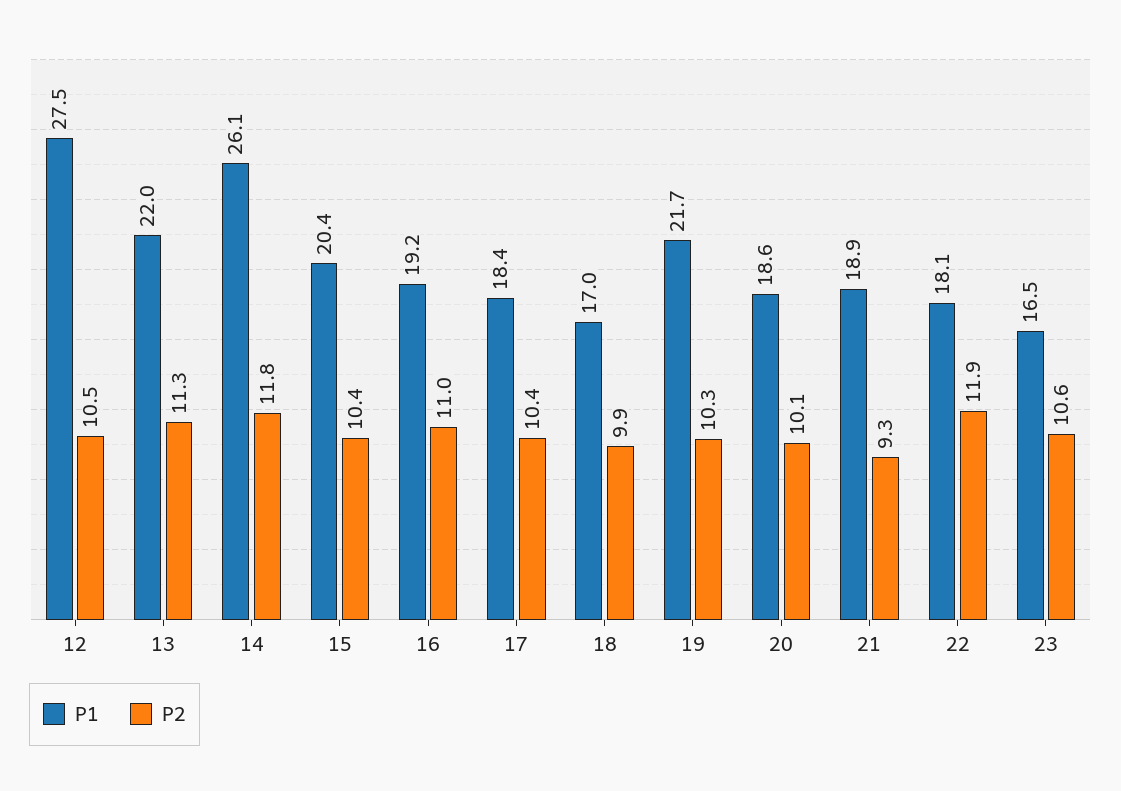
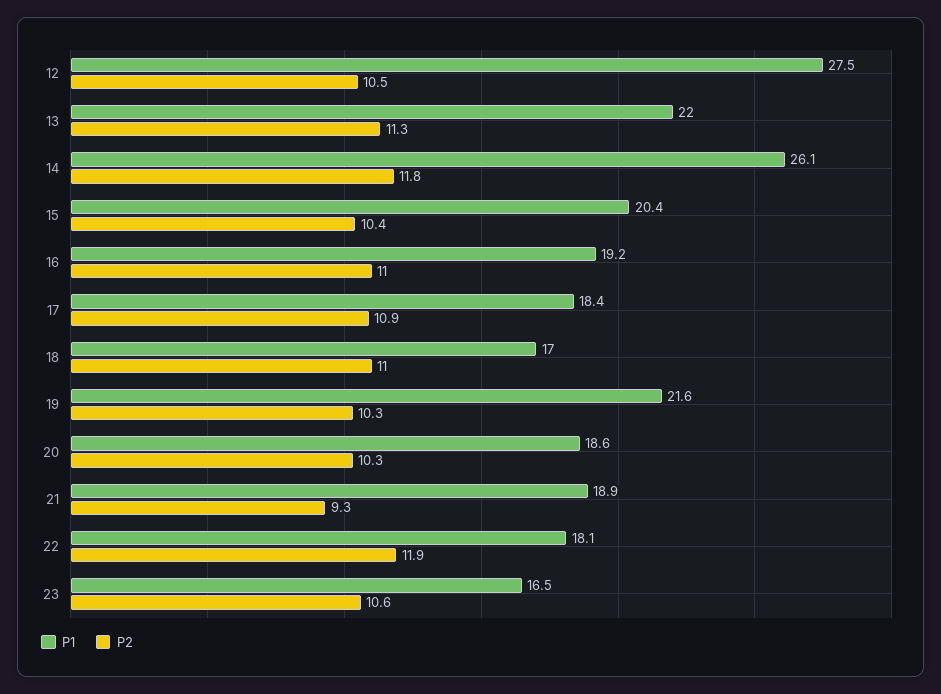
  {
    "P1": {
      "12": 27.5,
      "13": 22,
      "14": 26.1,
      "15": 20.4,
      "16": 19.2,
      "17": 18.4,
      "18": 17,
-     "19": 21.7,
+     "19": 21.6,
      "20": 18.6,
      "21": 18.9,
      "22": 18.1,
      "23": 16.5
    },
    "P2": {
      "12": 10.5,
      "13": 11.3,
      "14": 11.8,
      "15": 10.4,
      "16": 11,
-     "17": 10.4,
+     "17": 10.9,
-     "18": 9.9,
+     "18": 11,
      "19": 10.3,
-     "20": 10.1,
+     "20": 10.3,
      "21": 9.3,
      "22": 11.9,
      "23": 10.6
    }
  }

